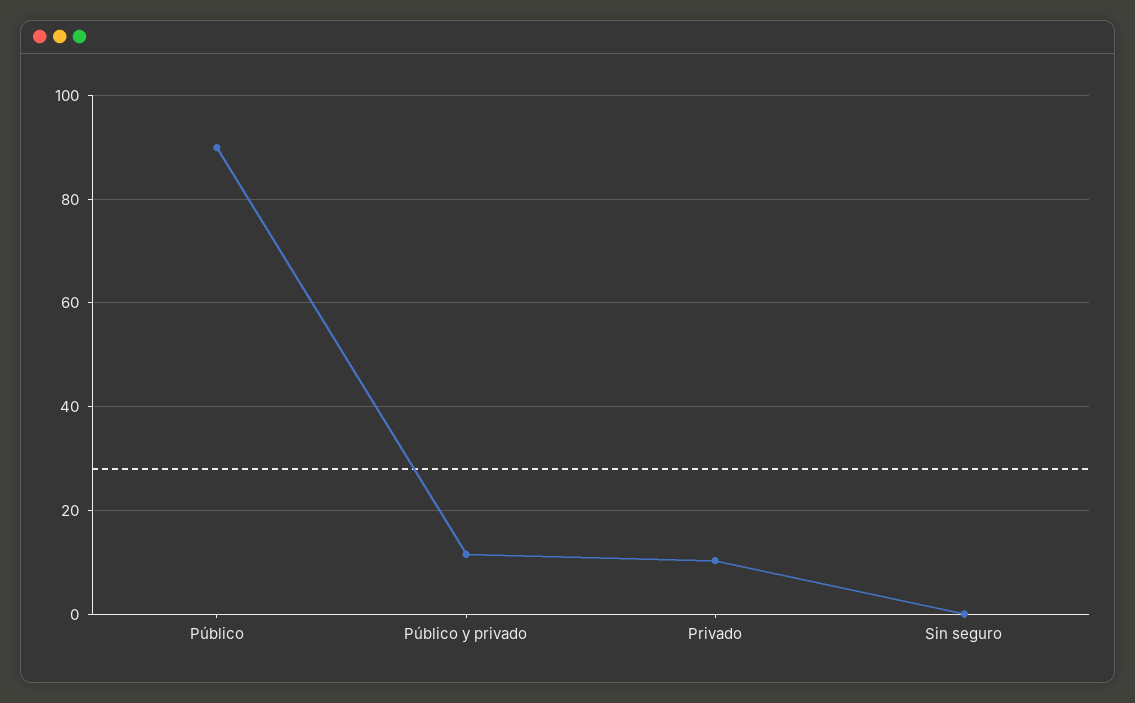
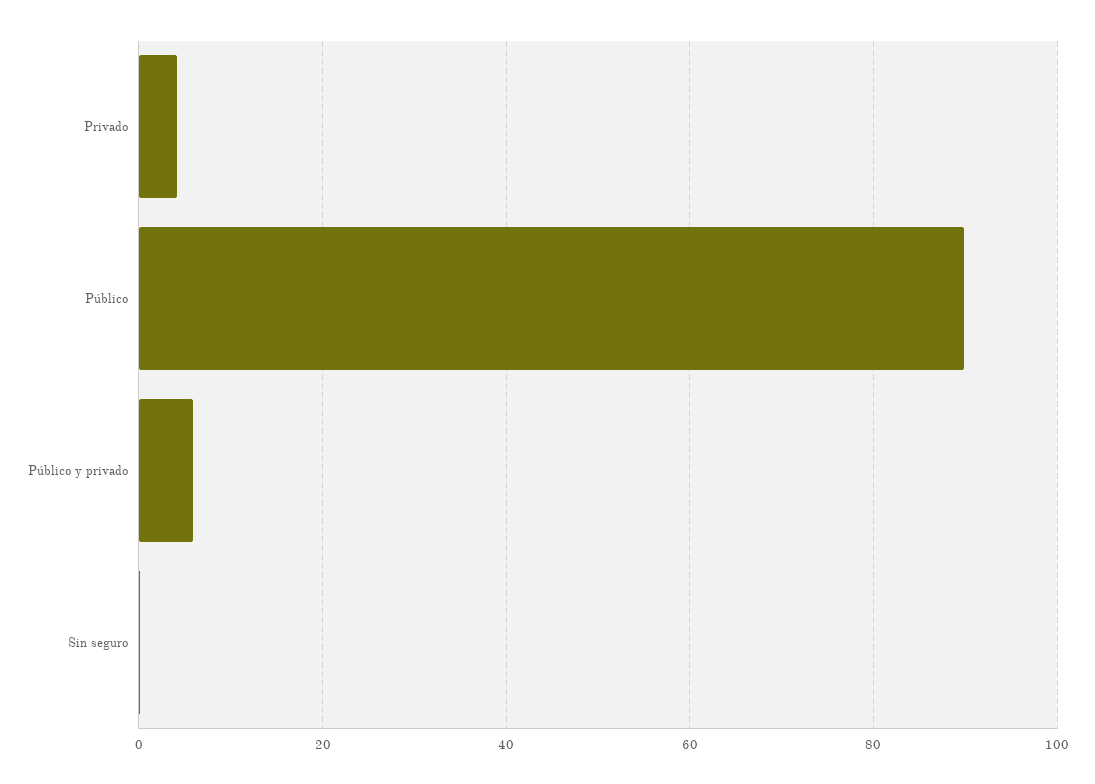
  {
    "Público": 90,
-   "Público y privado": 12,
+   "Público y privado": 6,
-   "Privado": 10,
+   "Privado": 4,
    "Sin seguro": 0
  }

